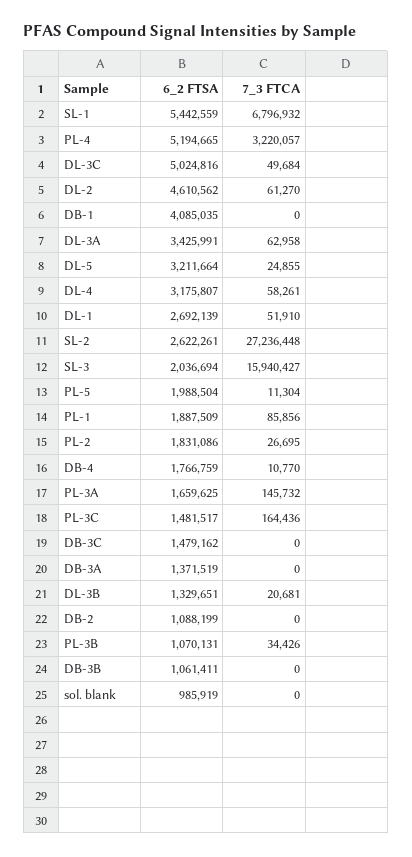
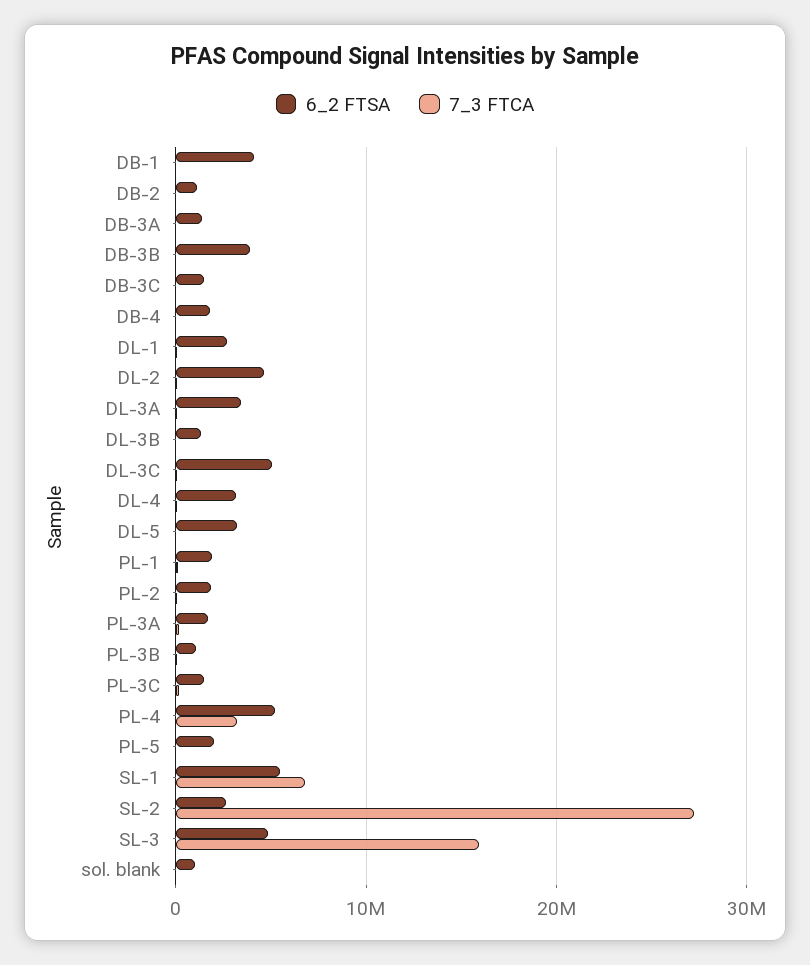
  {
    "6_2 FTSA": {
      "SL-1": 5442559,
      "PL-4": 5194665,
      "DL-3C": 5024816,
      "DL-2": 4610562,
      "DB-1": 4085035,
      "DL-3A": 3425991,
      "DL-5": 3211664,
      "DL-4": 3175807,
      "DL-1": 2692139,
      "SL-2": 2622261,
-     "SL-3": 2036694,
+     "SL-3": 5000000,
      "PL-5": 1988504,
      "PL-1": 1887509,
      "PL-2": 1831086,
      "DB-4": 1766759,
      "PL-3A": 1659625,
      "PL-3C": 1481517,
      "DB-3C": 1479162,
      "DB-3A": 1371519,
      "DL-3B": 1329651,
      "DB-2": 1088199,
      "PL-3B": 1070131,
-     "DB-3B": 1061411,
+     "DB-3B": 4000000,
      "sol. blank": 985919
    },
    "7_3 FTCA": {
      "SL-1": 6796932,
      "PL-4": 3220057,
      "DL-3C": 49684,
      "DL-2": 61270,
      "DB-1": 0,
      "DL-3A": 62958,
      "DL-5": 24855,
      "DL-4": 58261,
      "DL-1": 51910,
      "SL-2": 27236448,
      "SL-3": 15940427,
      "PL-5": 11304,
      "PL-1": 85856,
      "PL-2": 26695,
      "DB-4": 10770,
      "PL-3A": 145732,
      "PL-3C": 164436,
      "DB-3C": 0,
      "DB-3A": 0,
      "DL-3B": 20681,
      "DB-2": 0,
      "PL-3B": 34426,
      "DB-3B": 0,
      "sol. blank": 0
    }
  }

